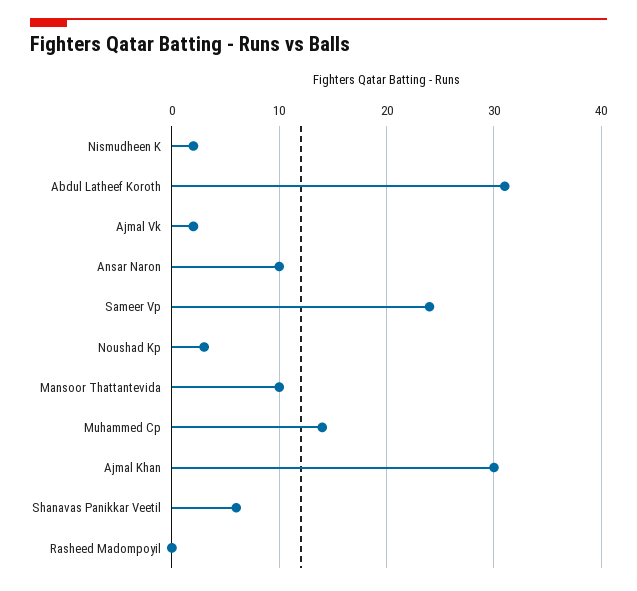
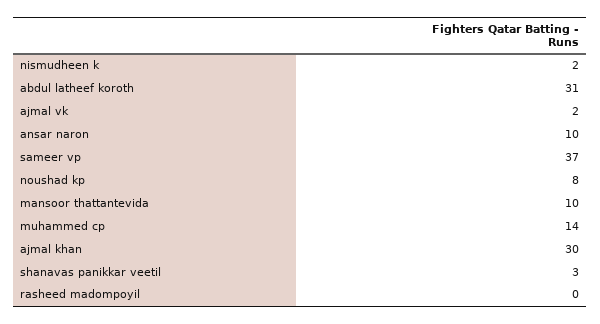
  {
    "Nismudheen K": 2,
    "Abdul Latheef Koroth": 31,
    "Ajmal Vk": 2,
    "Ansar Naron": 10,
-   "Sameer Vp": 24,
+   "Sameer Vp": 37,
-   "Noushad Kp": 3,
+   "Noushad Kp": 8,
    "Mansoor Thattantevida": 10,
    "Muhammed Cp": 14,
    "Ajmal Khan": 30,
-   "Shanavas Panikkar Veetil": 6,
+   "Shanavas Panikkar Veetil": 3,
    "Rasheed Madompoyil": 0
  }

